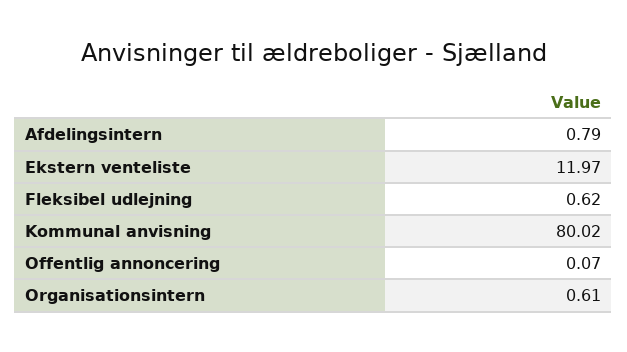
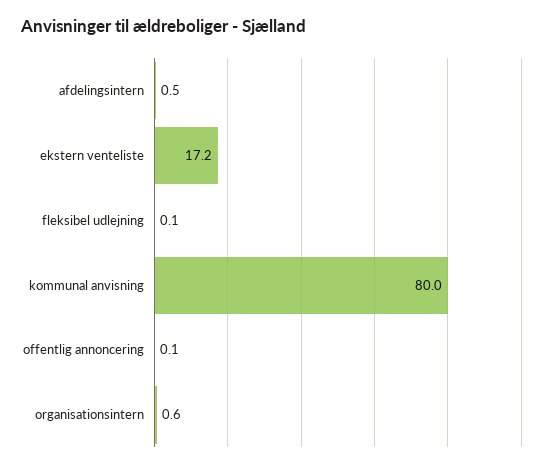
  {
-   "Afdelingsintern": 0.79,
+   "Afdelingsintern": 0.5,
-   "Ekstern venteliste": 11.97,
+   "Ekstern venteliste": 17.2,
-   "Fleksibel udlejning": 0.62,
+   "Fleksibel udlejning": 0.1,
    "Kommunal anvisning": 80.02,
    "Offentlig annoncering": 0.07,
    "Organisationsintern": 0.61
  }

